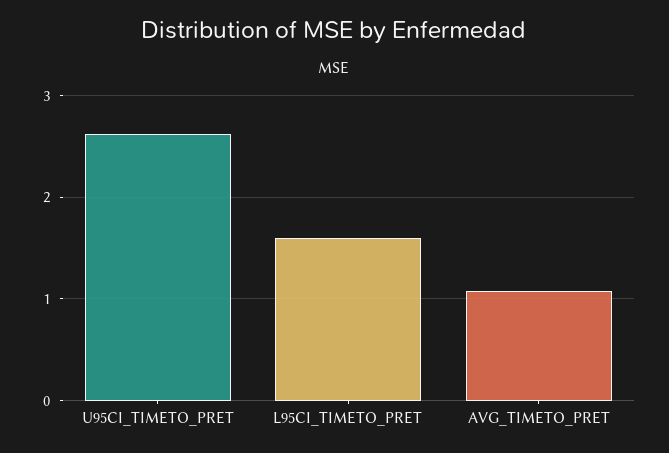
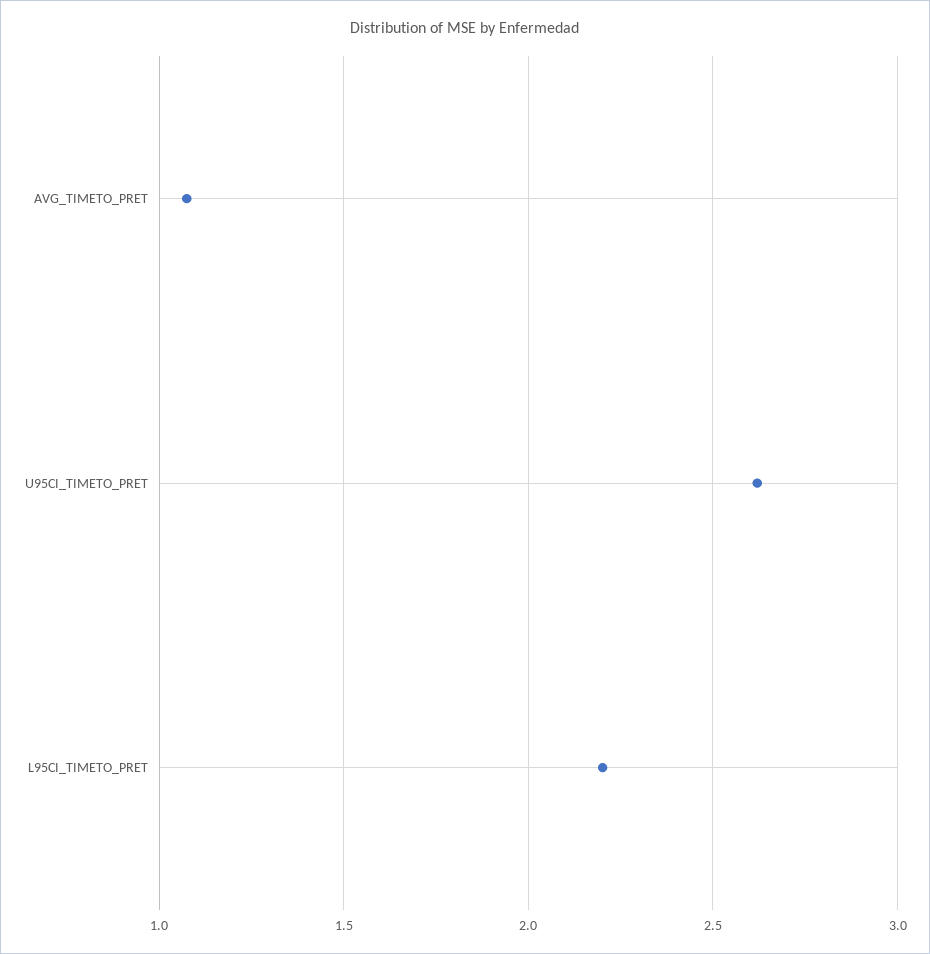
  {
    "U95CI_TIMETO_PRET": 2.6,
-   "L95CI_TIMETO_PRET": 1.6,
+   "L95CI_TIMETO_PRET": 2.2,
    "AVG_TIMETO_PRET": 1.05
  }

